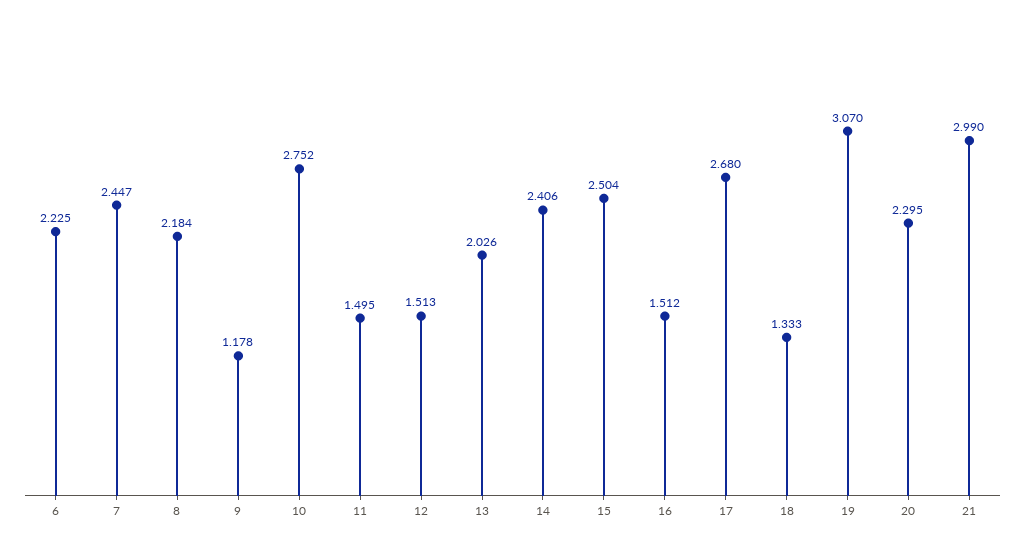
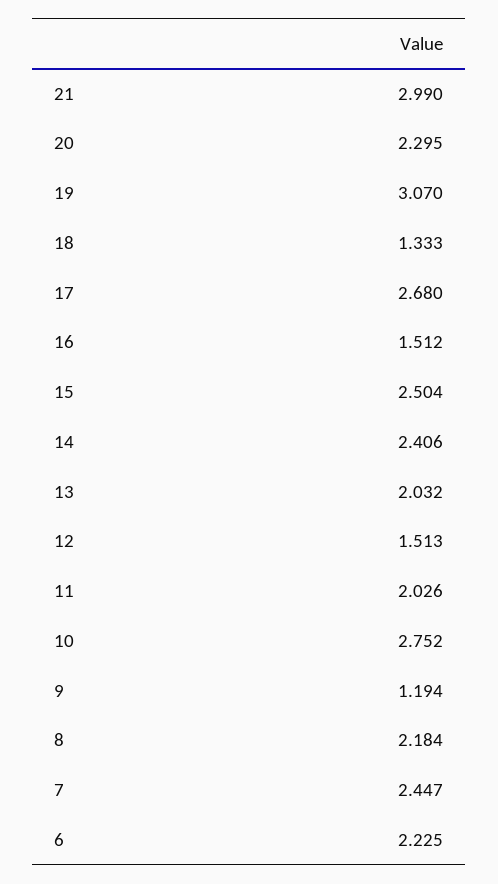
  {
    "6": 2.225,
    "7": 2.447,
    "8": 2.184,
-   "9": 1.178,
+   "9": 1.194,
    "10": 2.752,
-   "11": 1.495,
+   "11": 2.026,
    "12": 1.513,
-   "13": 2.026,
+   "13": 2.032,
    "14": 2.406,
    "15": 2.504,
    "16": 1.512,
    "17": 2.68,
    "18": 1.333,
    "19": 3.07,
    "20": 2.295,
    "21": 2.99
  }

